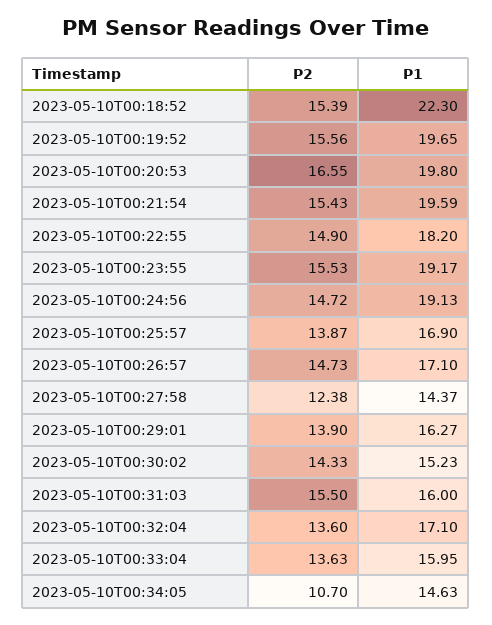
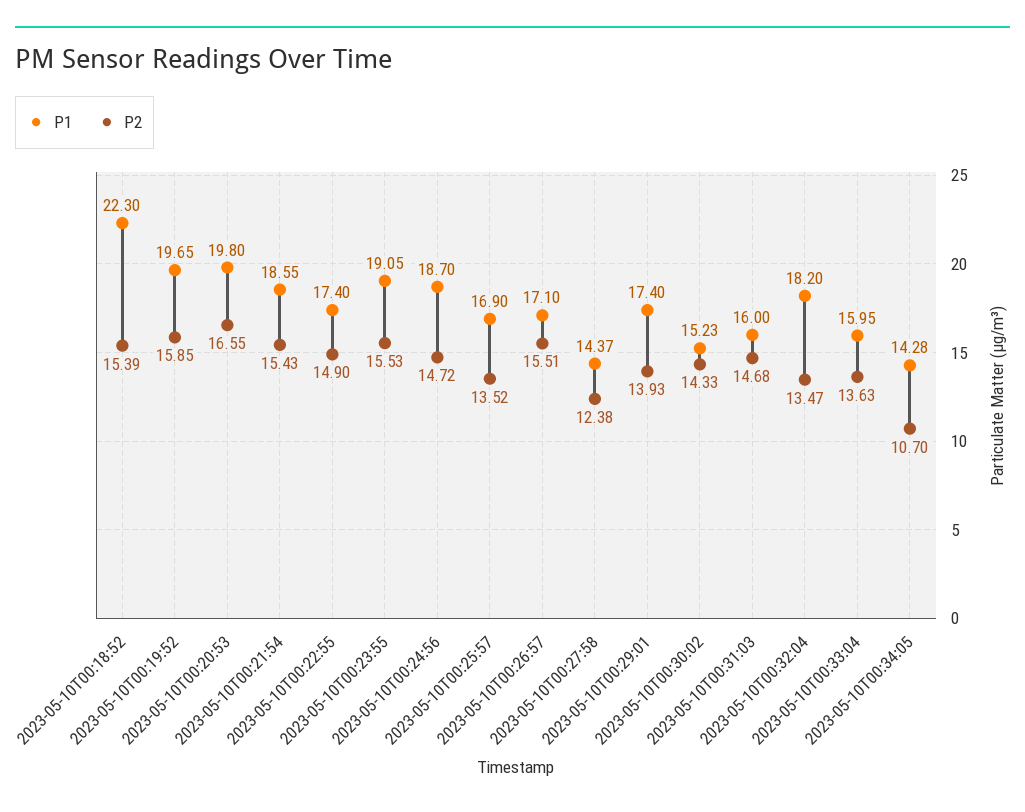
  {
    "P2": {
      "2023-05-10T00:18:52": 15.39,
-     "2023-05-10T00:19:52": 15.56,
+     "2023-05-10T00:19:52": 15.85,
      "2023-05-10T00:20:53": 16.55,
      "2023-05-10T00:21:54": 15.43,
      "2023-05-10T00:22:55": 14.9,
      "2023-05-10T00:23:55": 15.53,
      "2023-05-10T00:24:56": 14.72,
-     "2023-05-10T00:25:57": 13.87,
+     "2023-05-10T00:25:57": 13.52,
-     "2023-05-10T00:26:57": 14.73,
+     "2023-05-10T00:26:57": 15.51,
      "2023-05-10T00:27:58": 12.38,
-     "2023-05-10T00:29:01": 13.9,
+     "2023-05-10T00:29:01": 13.93,
      "2023-05-10T00:30:02": 14.33,
-     "2023-05-10T00:31:03": 15.5,
+     "2023-05-10T00:31:03": 14.68,
-     "2023-05-10T00:32:04": 13.6,
+     "2023-05-10T00:32:04": 13.47,
      "2023-05-10T00:33:04": 13.63,
      "2023-05-10T00:34:05": 10.7
    },
    "P1": {
      "2023-05-10T00:18:52": 22.3,
      "2023-05-10T00:19:52": 19.65,
      "2023-05-10T00:20:53": 19.8,
-     "2023-05-10T00:21:54": 19.59,
+     "2023-05-10T00:21:54": 18.55,
-     "2023-05-10T00:22:55": 18.2,
+     "2023-05-10T00:22:55": 17.4,
-     "2023-05-10T00:23:55": 19.17,
+     "2023-05-10T00:23:55": 19.05,
-     "2023-05-10T00:24:56": 19.13,
+     "2023-05-10T00:24:56": 18.7,
      "2023-05-10T00:25:57": 16.9,
      "2023-05-10T00:26:57": 17.1,
      "2023-05-10T00:27:58": 14.37,
-     "2023-05-10T00:29:01": 16.27,
+     "2023-05-10T00:29:01": 17.4,
      "2023-05-10T00:30:02": 15.23,
      "2023-05-10T00:31:03": 16,
-     "2023-05-10T00:32:04": 17.1,
+     "2023-05-10T00:32:04": 18.2,
      "2023-05-10T00:33:04": 15.95,
-     "2023-05-10T00:34:05": 14.63
+     "2023-05-10T00:34:05": 14.28
    }
  }

